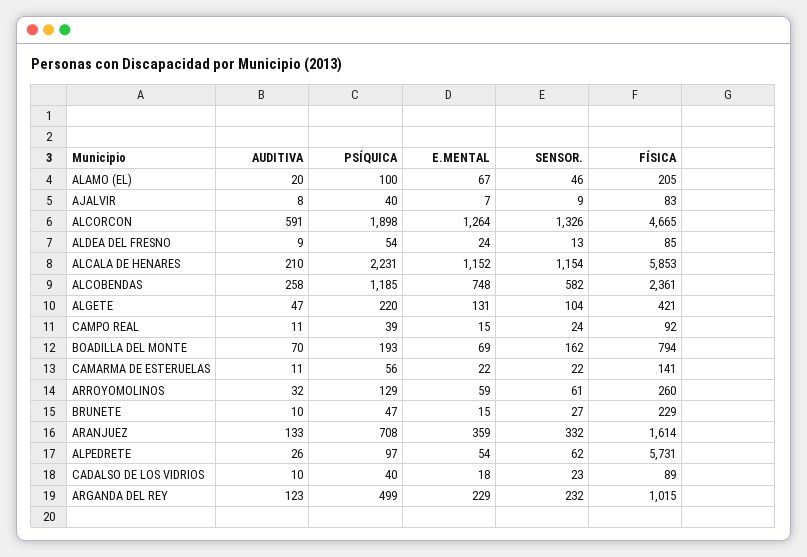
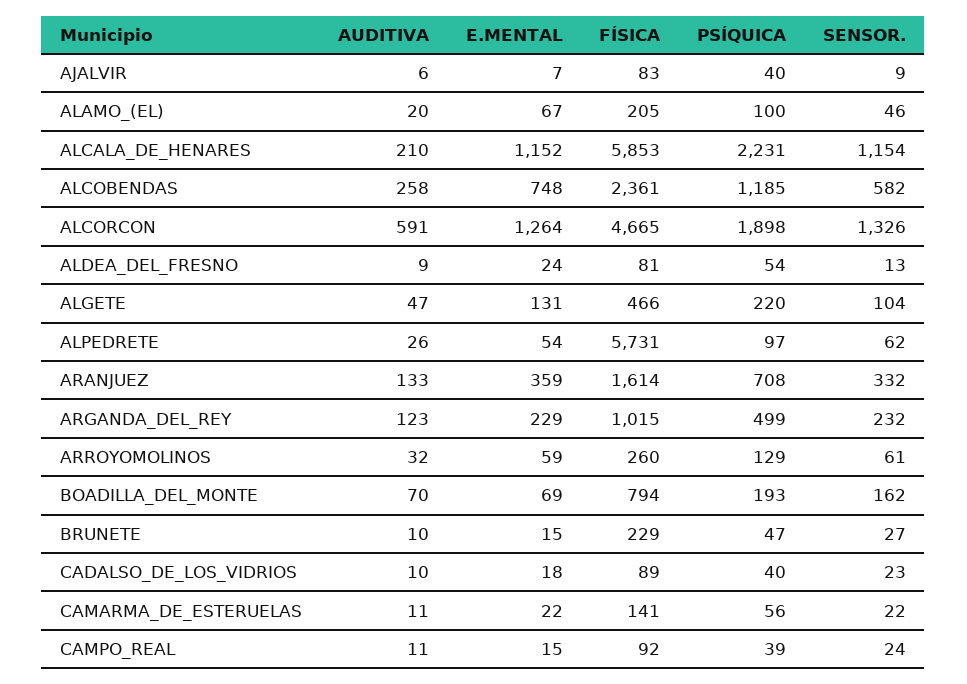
  {
    "AUDITIVA": {
      "ALAMO (EL)": 20,
-     "AJALVIR": 8,
+     "AJALVIR": 6,
      "ALCORCON": 591,
      "ALDEA DEL FRESNO": 9,
      "ALCALA DE HENARES": 210,
      "ALCOBENDAS": 258,
      "ALGETE": 47,
      "CAMPO REAL": 11,
      "BOADILLA DEL MONTE": 70,
      "CAMARMA DE ESTERUELAS": 11,
      "ARROYOMOLINOS": 32,
      "BRUNETE": 10,
      "ARANJUEZ": 133,
      "ALPEDRETE": 26,
      "CADALSO DE LOS VIDRIOS": 10,
      "ARGANDA DEL REY": 123
    },
    "PSÍQUICA": {
      "ALAMO (EL)": 100,
      "AJALVIR": 40,
      "ALCORCON": 1898,
      "ALDEA DEL FRESNO": 54,
      "ALCALA DE HENARES": 2231,
      "ALCOBENDAS": 1185,
      "ALGETE": 220,
      "CAMPO REAL": 39,
      "BOADILLA DEL MONTE": 193,
      "CAMARMA DE ESTERUELAS": 56,
      "ARROYOMOLINOS": 129,
      "BRUNETE": 47,
      "ARANJUEZ": 708,
      "ALPEDRETE": 97,
      "CADALSO DE LOS VIDRIOS": 40,
      "ARGANDA DEL REY": 499
    },
    "E.MENTAL": {
      "ALAMO (EL)": 67,
      "AJALVIR": 7,
      "ALCORCON": 1264,
      "ALDEA DEL FRESNO": 24,
      "ALCALA DE HENARES": 1152,
      "ALCOBENDAS": 748,
      "ALGETE": 131,
      "CAMPO REAL": 15,
      "BOADILLA DEL MONTE": 69,
      "CAMARMA DE ESTERUELAS": 22,
      "ARROYOMOLINOS": 59,
      "BRUNETE": 15,
      "ARANJUEZ": 359,
      "ALPEDRETE": 54,
      "CADALSO DE LOS VIDRIOS": 18,
      "ARGANDA DEL REY": 229
    },
    "SENSOR.": {
      "ALAMO (EL)": 46,
      "AJALVIR": 9,
      "ALCORCON": 1326,
      "ALDEA DEL FRESNO": 13,
      "ALCALA DE HENARES": 1154,
      "ALCOBENDAS": 582,
      "ALGETE": 104,
      "CAMPO REAL": 24,
      "BOADILLA DEL MONTE": 162,
      "CAMARMA DE ESTERUELAS": 22,
      "ARROYOMOLINOS": 61,
      "BRUNETE": 27,
      "ARANJUEZ": 332,
      "ALPEDRETE": 62,
      "CADALSO DE LOS VIDRIOS": 23,
      "ARGANDA DEL REY": 232
    },
    "FÍSICA": {
      "ALAMO (EL)": 205,
      "AJALVIR": 83,
      "ALCORCON": 4665,
-     "ALDEA DEL FRESNO": 85,
+     "ALDEA DEL FRESNO": 81,
      "ALCALA DE HENARES": 5853,
      "ALCOBENDAS": 2361,
-     "ALGETE": 421,
+     "ALGETE": 466,
      "CAMPO REAL": 92,
      "BOADILLA DEL MONTE": 794,
      "CAMARMA DE ESTERUELAS": 141,
      "ARROYOMOLINOS": 260,
      "BRUNETE": 229,
      "ARANJUEZ": 1614,
      "ALPEDRETE": 5731,
      "CADALSO DE LOS VIDRIOS": 89,
      "ARGANDA DEL REY": 1015
    }
  }

